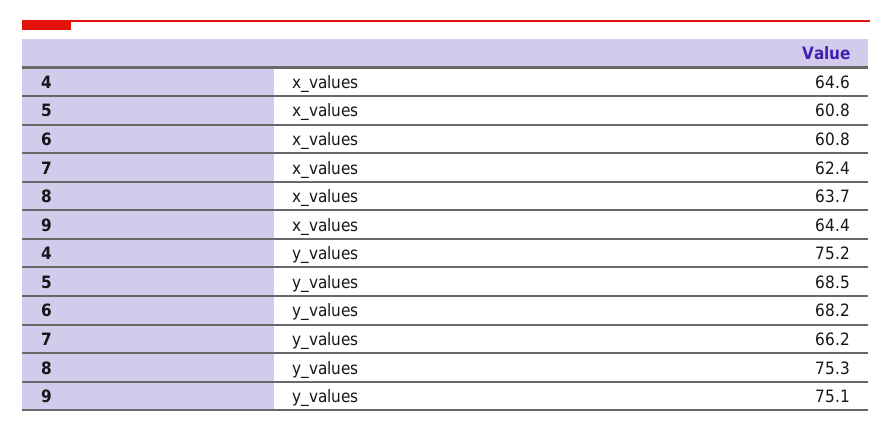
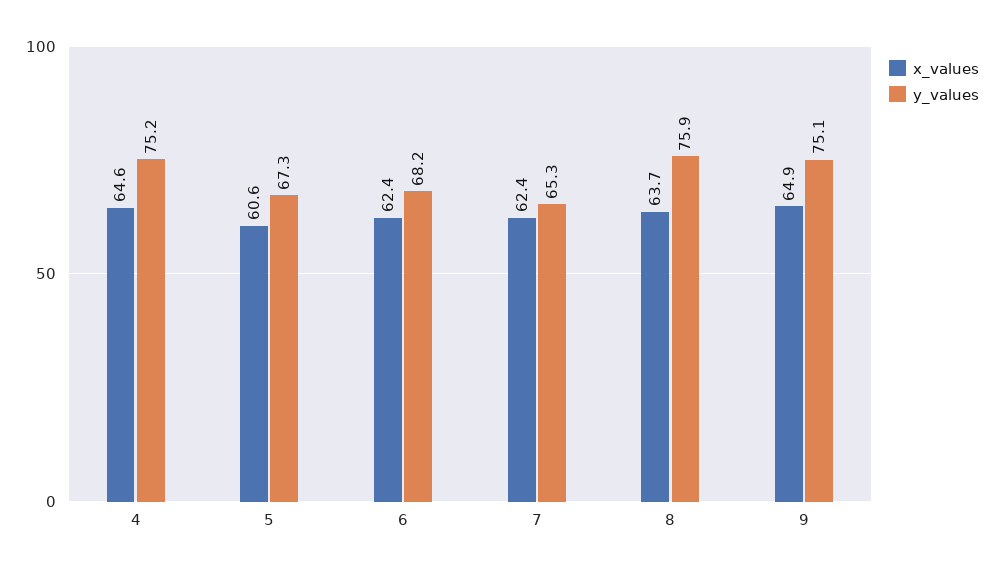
  {
    "x_values": {
      "4": 64.6,
-     "5": 60.8,
+     "5": 60.6,
-     "6": 60.8,
+     "6": 62.4,
      "7": 62.4,
      "8": 63.7,
-     "9": 64.4
+     "9": 64.9
    },
    "y_values": {
      "4": 75.2,
-     "5": 68.5,
+     "5": 67.3,
      "6": 68.2,
-     "7": 66.2,
+     "7": 65.3,
-     "8": 75.3,
+     "8": 75.9,
      "9": 75.1
    }
  }

